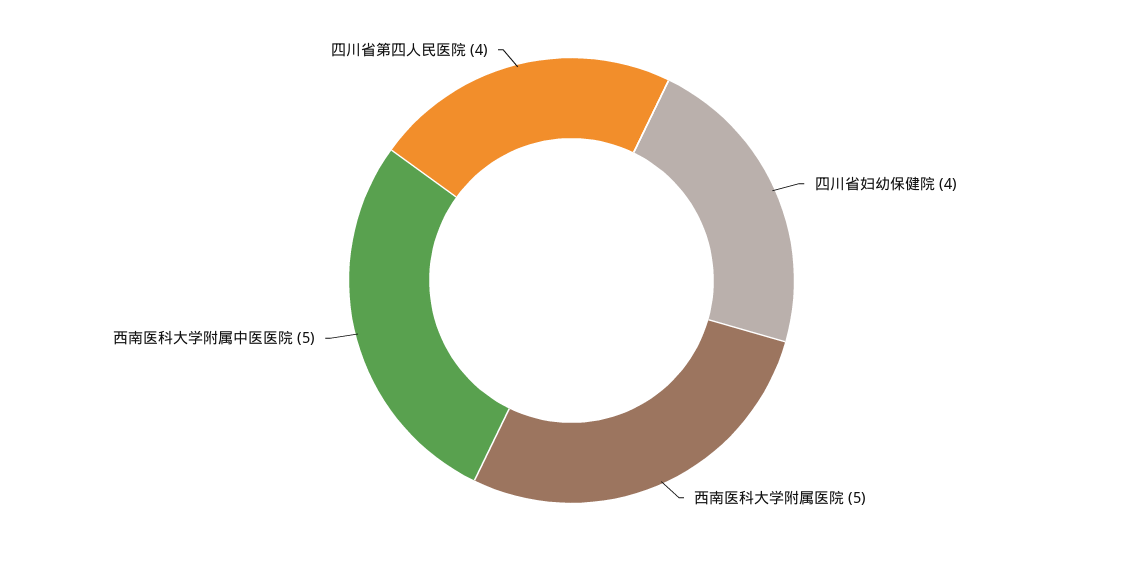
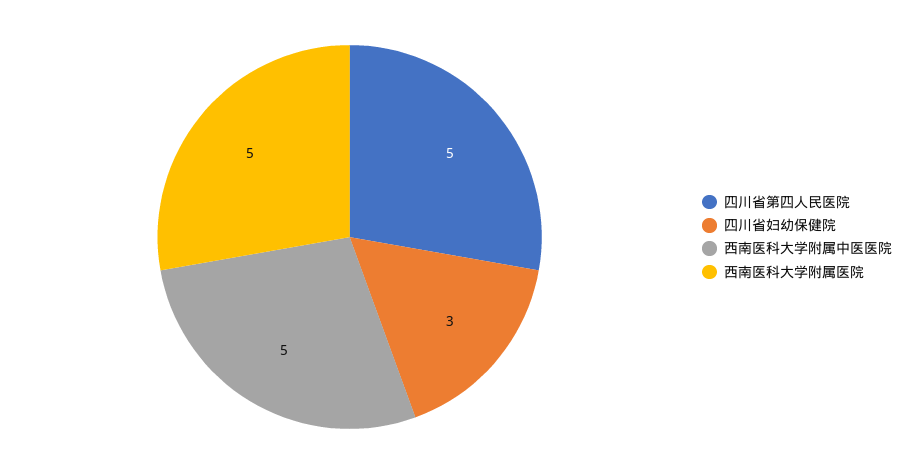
  {
-   "四川省妇幼保健院": 4,
+   "四川省妇幼保健院": 3,
    "西南医科大学附属医院": 5,
    "西南医科大学附属中医医院": 5,
-   "四川省第四人民医院": 4
+   "四川省第四人民医院": 5
  }

